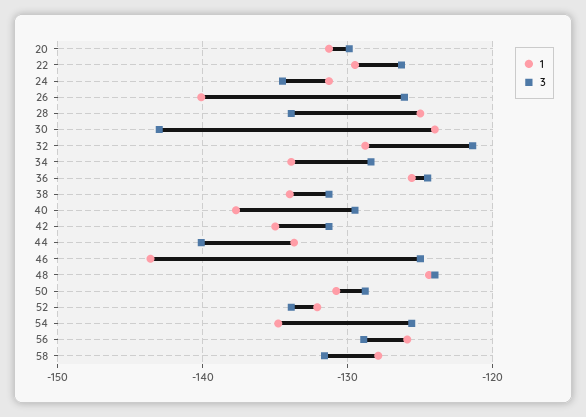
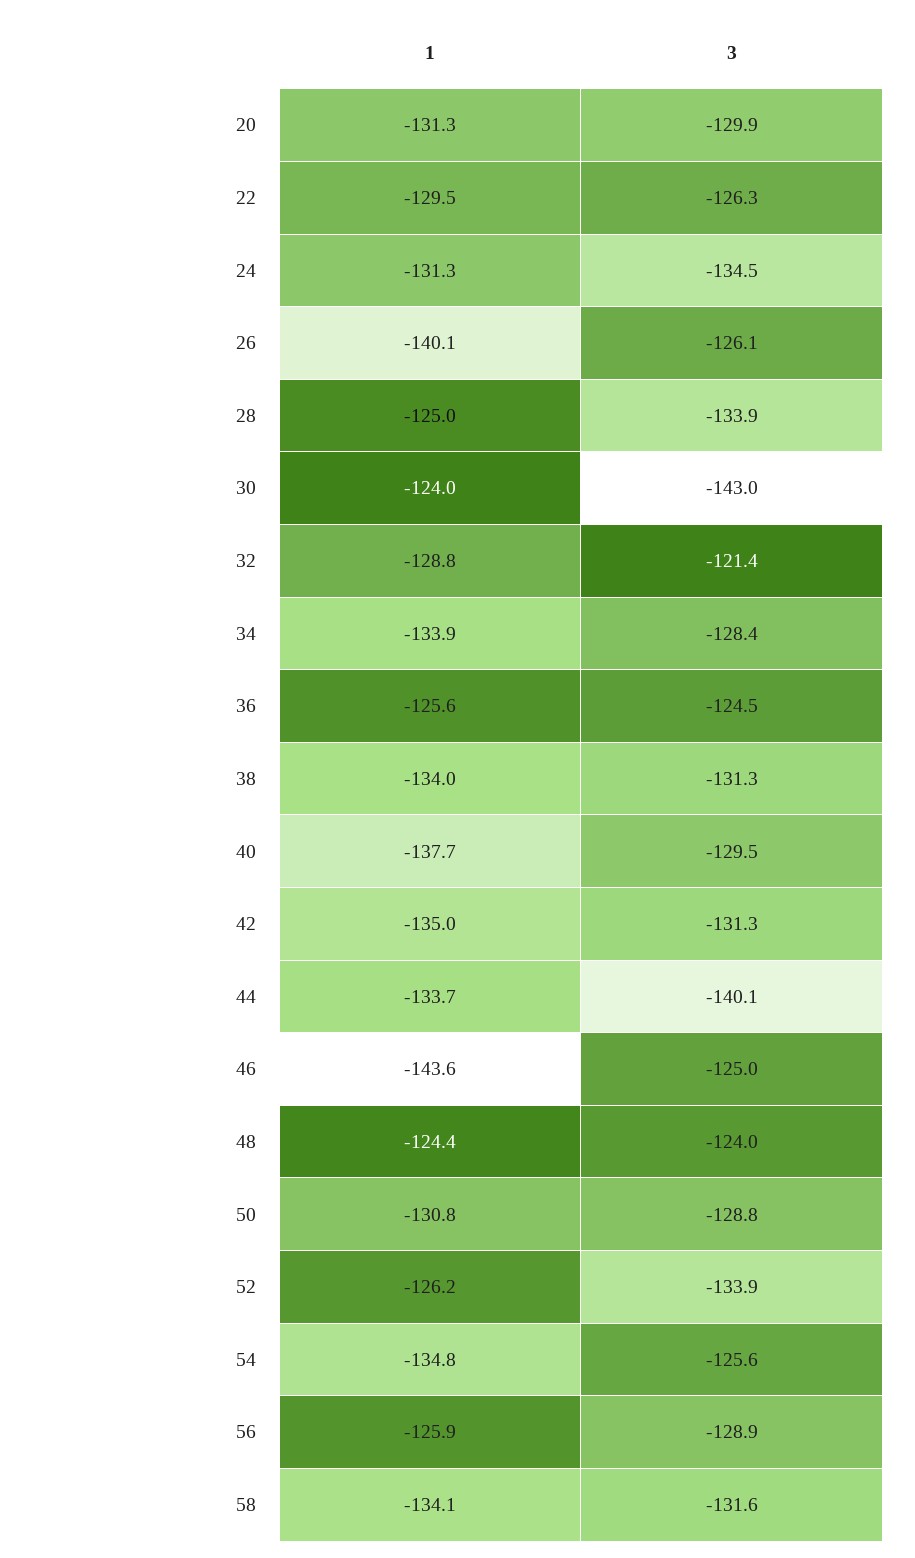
  {
    "1": {
      "20": -131.3,
      "22": -129.5,
      "24": -131.3,
      "26": -140.1,
      "28": -125,
      "30": -124,
      "32": -128.8,
      "34": -133.9,
      "36": -125.6,
      "38": -134,
      "40": -137.7,
      "42": -135,
      "44": -133.7,
      "46": -143.6,
      "48": -124.4,
      "50": -130.8,
-     "52": -132,
+     "52": -126.2,
      "54": -134.8,
      "56": -125.9,
-     "58": -128
+     "58": -134.1
    },
    "3": {
      "20": -129.9,
      "22": -126.3,
      "24": -134.5,
      "26": -126.1,
      "28": -133.9,
      "30": -143,
      "32": -121.4,
      "34": -128.4,
      "36": -124.5,
      "38": -131.3,
      "40": -129.5,
      "42": -131.3,
      "44": -140.1,
      "46": -125,
      "48": -124,
      "50": -128.8,
      "52": -133.9,
      "54": -125.6,
      "56": -128.9,
      "58": -131.6
    }
  }

